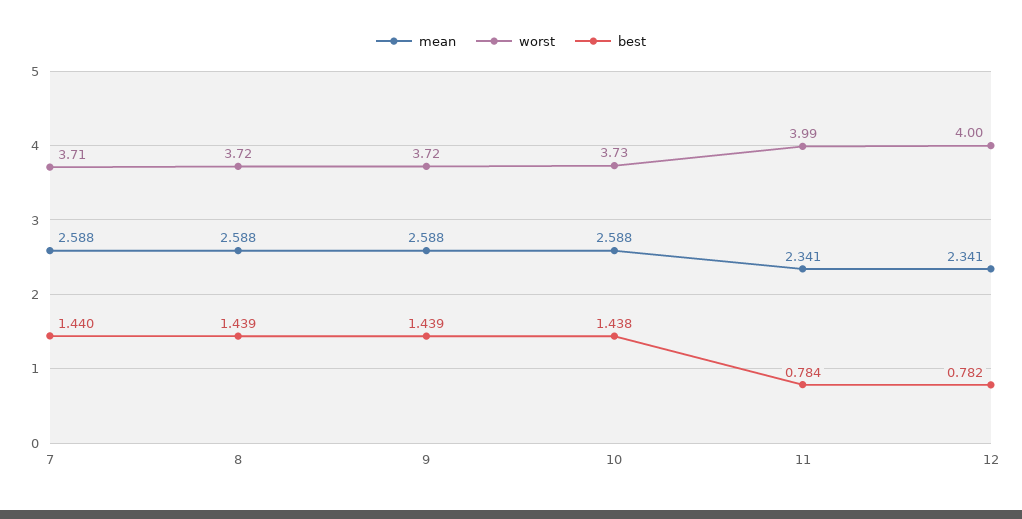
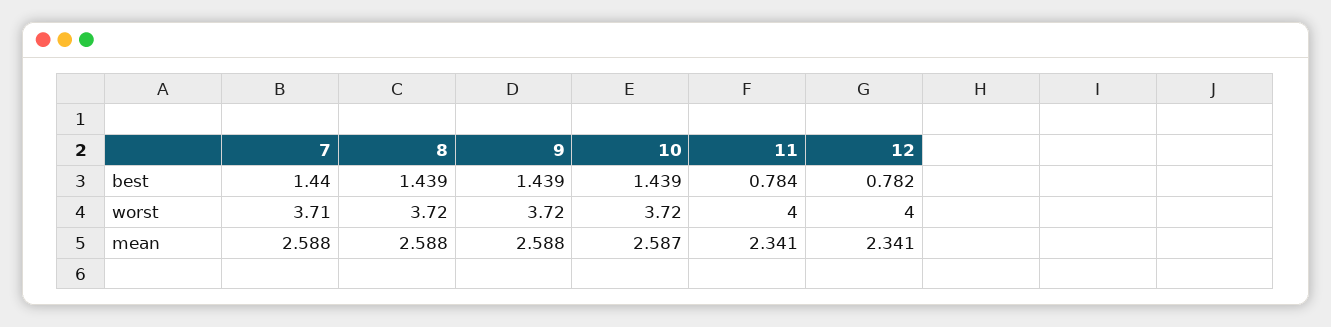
  {
    "mean": {
      "7": 2.588,
      "8": 2.588,
      "9": 2.588,
-     "10": 2.588,
+     "10": 2.587,
      "11": 2.341,
      "12": 2.341
    },
    "worst": {
      "7": 3.71,
      "8": 3.72,
      "9": 3.72,
-     "10": 3.73,
+     "10": 3.72,
-     "11": 3.99,
+     "11": 4,
      "12": 4
    },
    "best": {
      "7": 1.44,
      "8": 1.439,
      "9": 1.439,
-     "10": 1.438,
+     "10": 1.439,
      "11": 0.784,
      "12": 0.782
    }
  }

